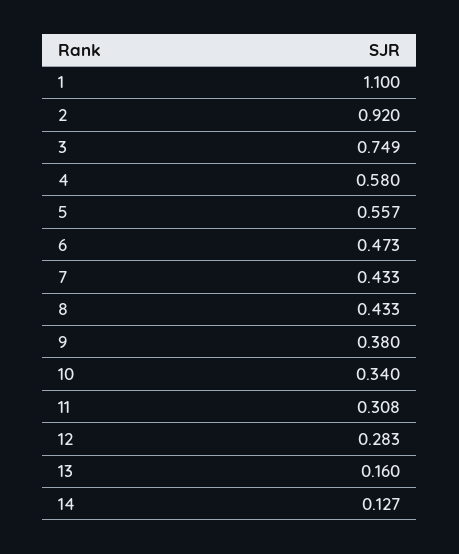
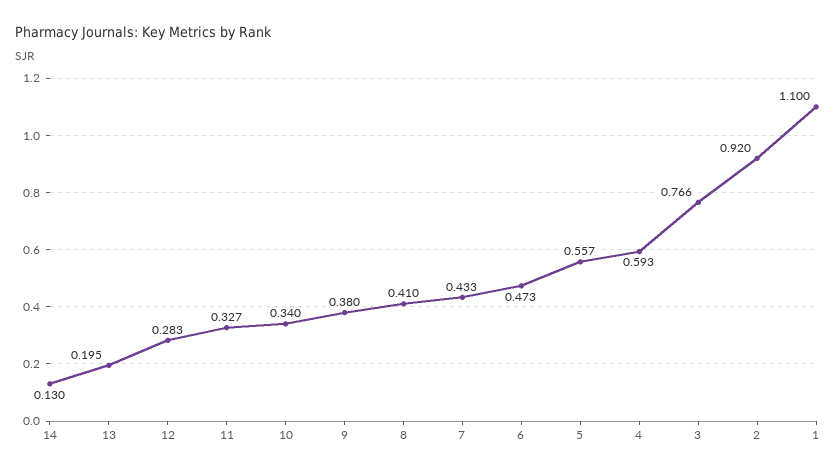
  {
    "1": 1.1,
    "2": 0.92,
-   "3": 0.749,
+   "3": 0.766,
-   "4": 0.58,
+   "4": 0.593,
    "5": 0.557,
    "6": 0.473,
    "7": 0.433,
-   "8": 0.433,
+   "8": 0.41,
    "9": 0.38,
    "10": 0.34,
-   "11": 0.308,
+   "11": 0.327,
    "12": 0.283,
-   "13": 0.16,
+   "13": 0.195,
-   "14": 0.127
+   "14": 0.13
  }

